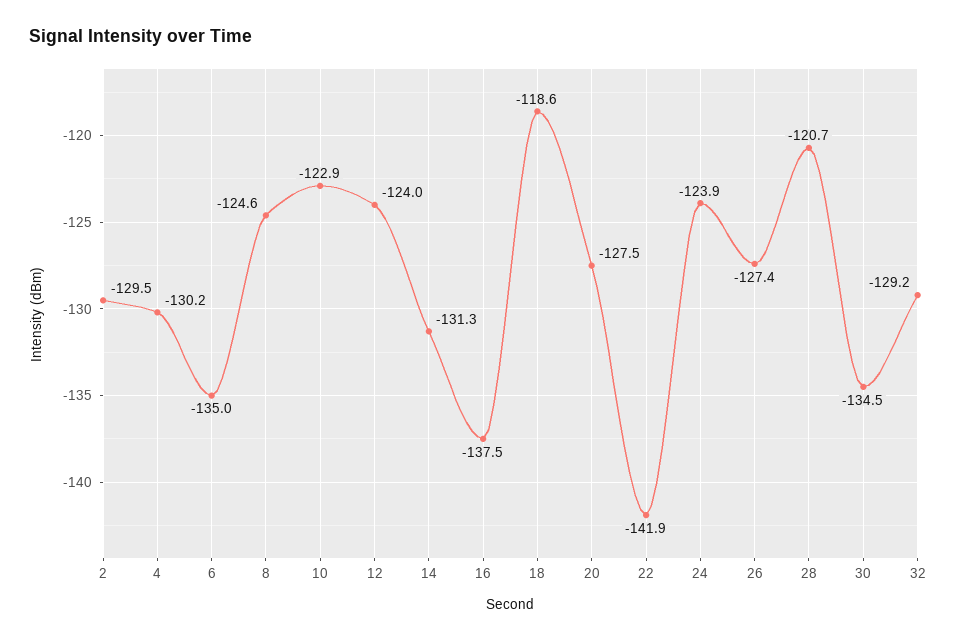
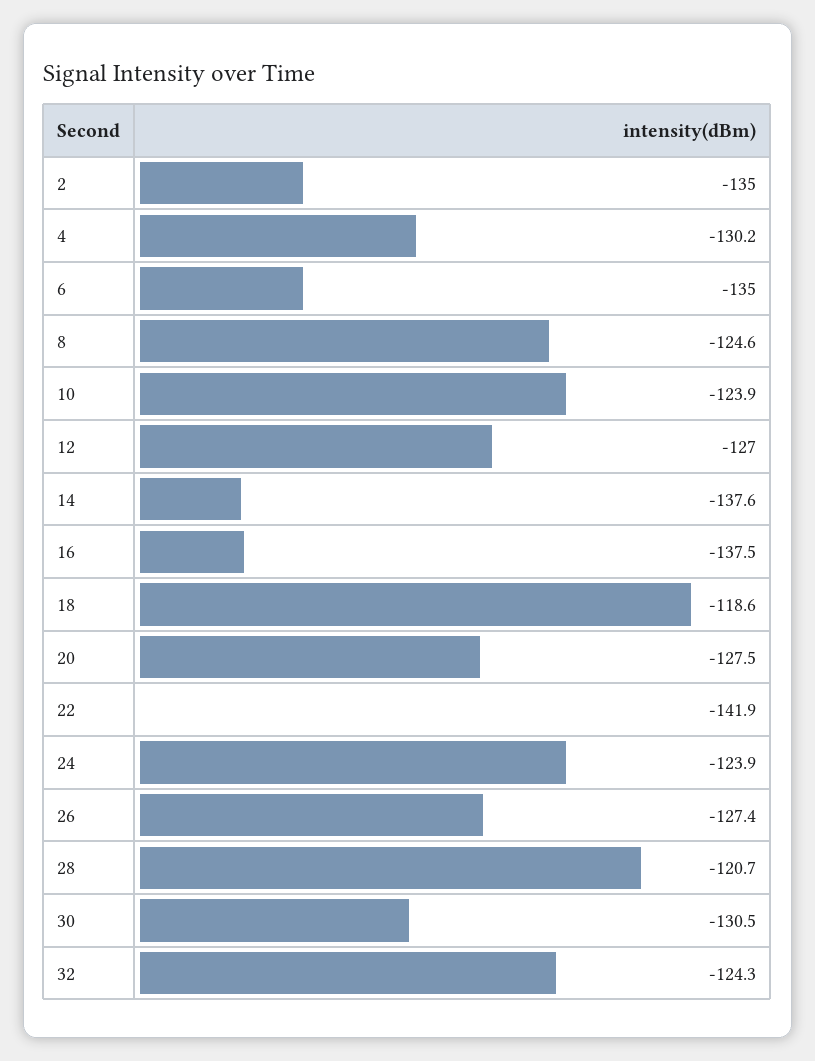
  {
-   "2": -129.5,
+   "2": -135,
    "4": -130.2,
    "6": -135,
    "8": -124.6,
-   "10": -122.9,
+   "10": -123.9,
-   "12": -124,
+   "12": -127,
-   "14": -131.3,
+   "14": -137.6,
    "16": -137.5,
    "18": -118.6,
    "20": -127.5,
    "22": -141.9,
    "24": -123.9,
    "26": -127.4,
    "28": -120.7,
-   "30": -134.5,
+   "30": -130.5,
-   "32": -129.2
+   "32": -124.3
  }

